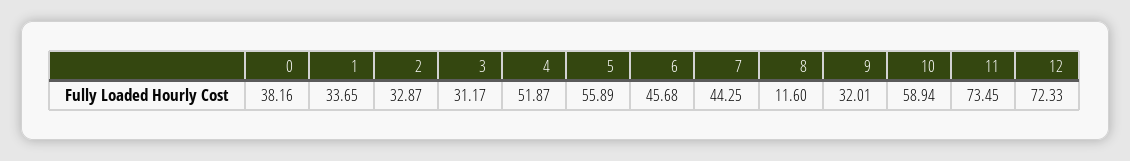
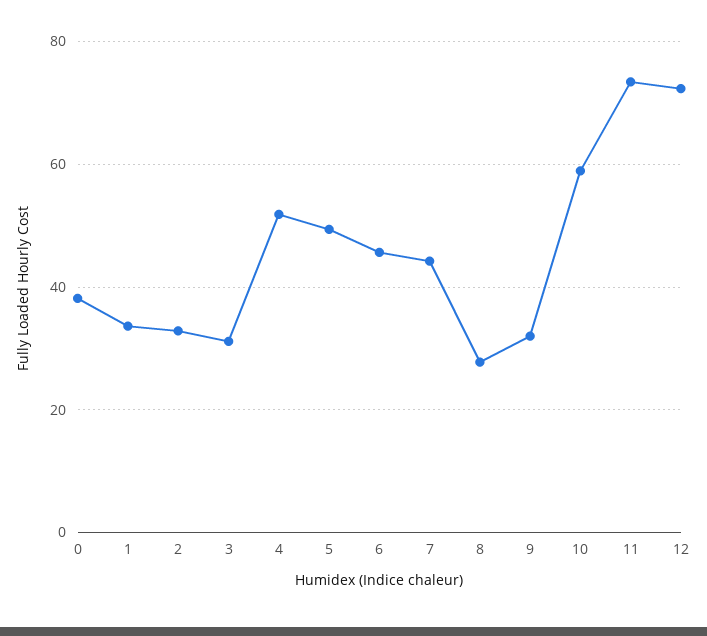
  {
    "0": 38.16,
    "1": 33.65,
    "2": 32.87,
    "3": 31.17,
    "4": 51.87,
-   "5": 55.89,
+   "5": 50,
    "6": 45.68,
    "7": 44.25,
-   "8": 11.6,
+   "8": 28,
    "9": 32.01,
    "10": 58.94,
    "11": 73.45,
    "12": 72.33
  }

